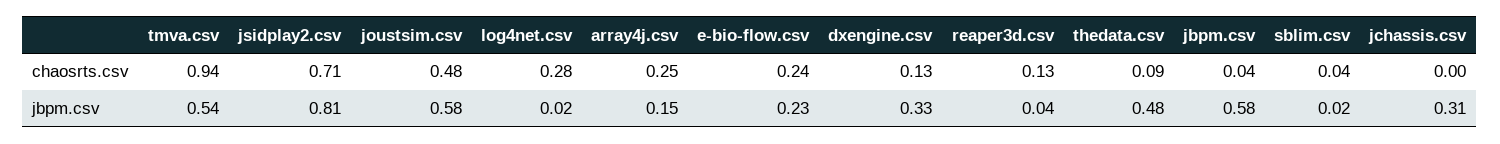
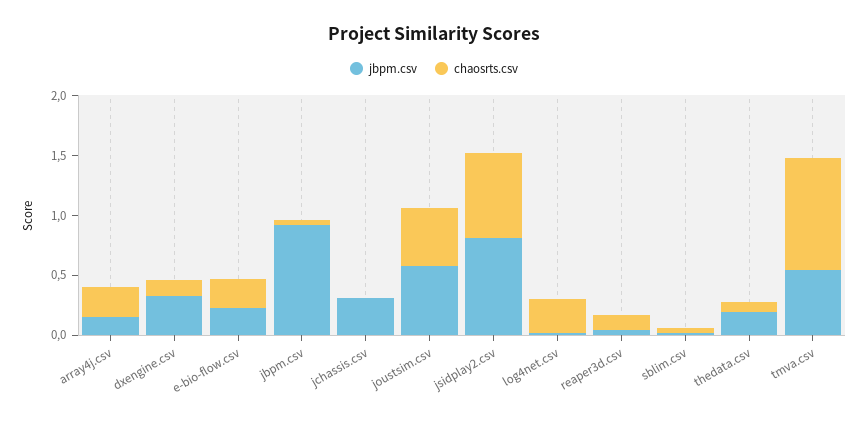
  {
    "chaosrts.csv": {
      "tmva.csv": 0.94,
      "jsidplay2.csv": 0.71,
      "joustsim.csv": 0.48,
      "log4net.csv": 0.28,
      "array4j.csv": 0.25,
      "e-bio-flow.csv": 0.24,
      "dxengine.csv": 0.13,
      "reaper3d.csv": 0.13,
      "thedata.csv": 0.09,
      "jbpm.csv": 0.04,
      "sblim.csv": 0.04,
      "jchassis.csv": 0
    },
    "jbpm.csv": {
      "tmva.csv": 0.54,
      "jsidplay2.csv": 0.81,
      "joustsim.csv": 0.58,
      "log4net.csv": 0.02,
      "array4j.csv": 0.15,
      "e-bio-flow.csv": 0.23,
      "dxengine.csv": 0.33,
      "reaper3d.csv": 0.04,
-     "thedata.csv": 0.48,
+     "thedata.csv": 0.2,
-     "jbpm.csv": 0.58,
+     "jbpm.csv": 0.9,
      "sblim.csv": 0.02,
      "jchassis.csv": 0.31
    }
  }

